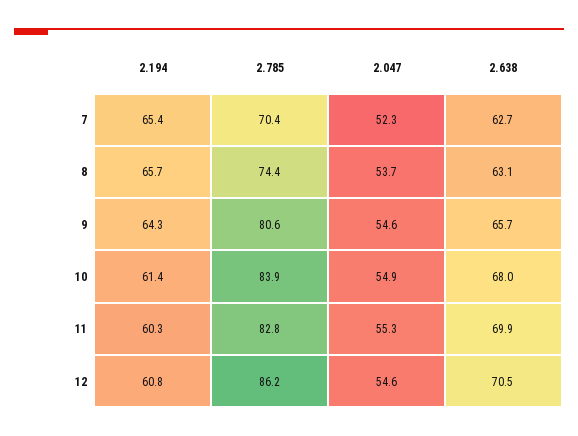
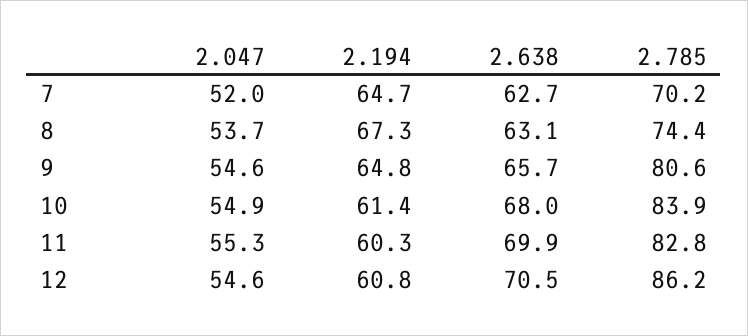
  {
    "2.194": {
-     "7": 65.4,
+     "7": 64.7,
-     "8": 65.7,
+     "8": 67.3,
-     "9": 64.3,
+     "9": 64.8,
      "10": 61.4,
      "11": 60.3,
      "12": 60.8
    },
    "2.785": {
-     "7": 70.4,
+     "7": 70.2,
      "8": 74.4,
      "9": 80.6,
      "10": 83.9,
      "11": 82.8,
      "12": 86.2
    },
    "2.047": {
-     "7": 52.3,
+     "7": 52,
      "8": 53.7,
      "9": 54.6,
      "10": 54.9,
      "11": 55.3,
      "12": 54.6
    },
    "2.638": {
      "7": 62.7,
      "8": 63.1,
      "9": 65.7,
      "10": 68,
      "11": 69.9,
      "12": 70.5
    }
  }

